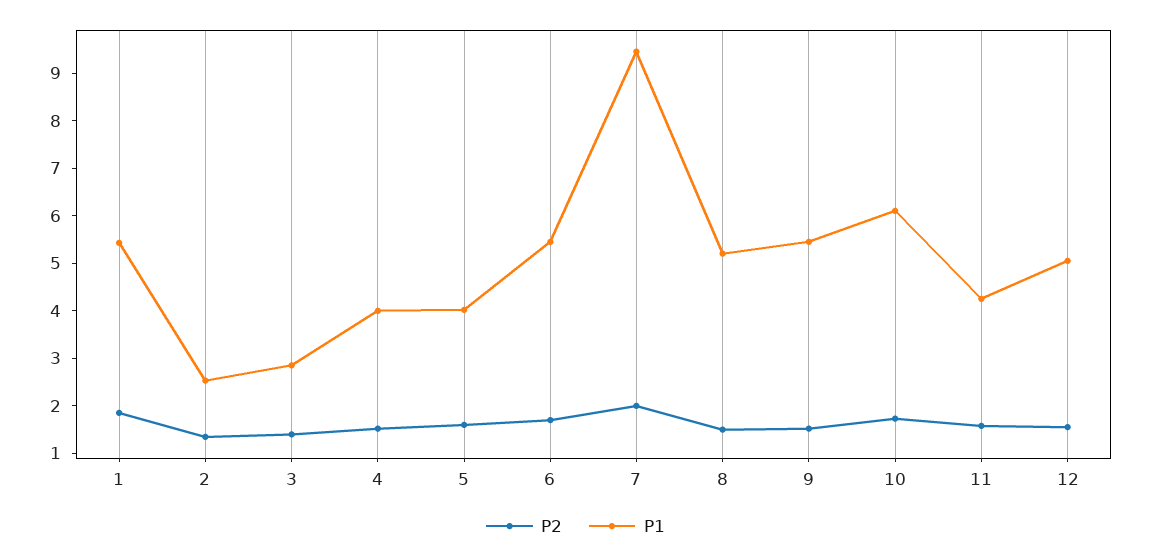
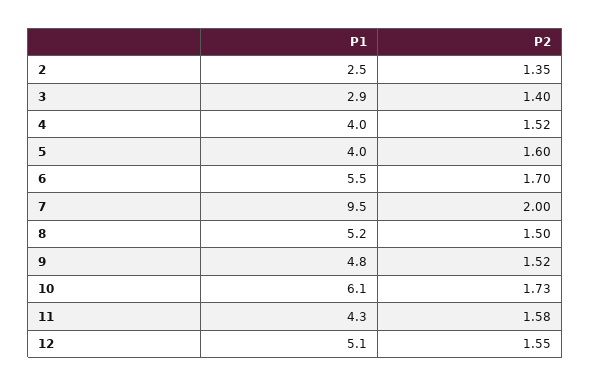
  {
    "P2": {
-     "1": 1.8,
      "2": 1.35,
      "3": 1.4,
      "4": 1.52,
      "5": 1.6,
      "6": 1.7,
      "7": 2,
      "8": 1.5,
      "9": 1.52,
      "10": 1.73,
      "11": 1.58,
      "12": 1.55
    },
    "P1": {
-     "1": 5.4,
      "2": 2.5,
      "3": 2.9,
      "4": 4,
      "5": 4,
      "6": 5.5,
      "7": 9.5,
      "8": 5.2,
-     "9": 5.4,
+     "9": 4.8,
      "10": 6.1,
      "11": 4.3,
      "12": 5.1
    }
  }

